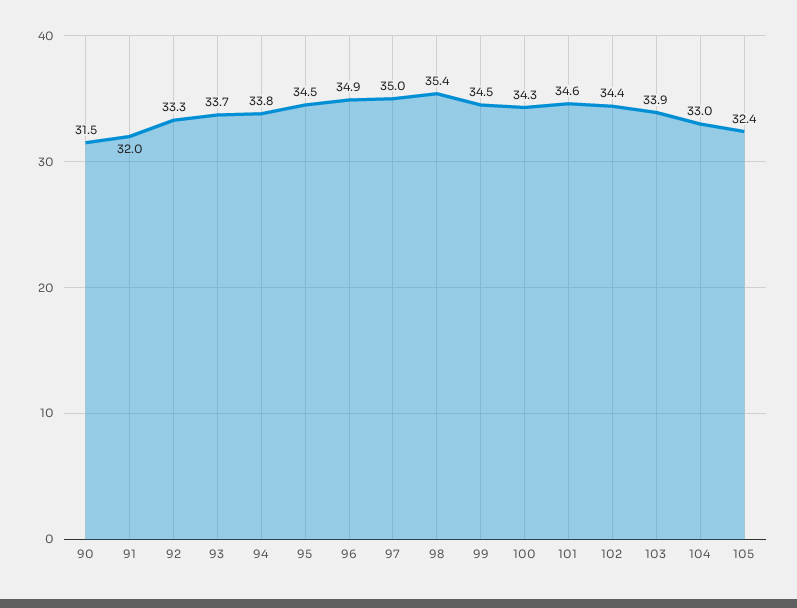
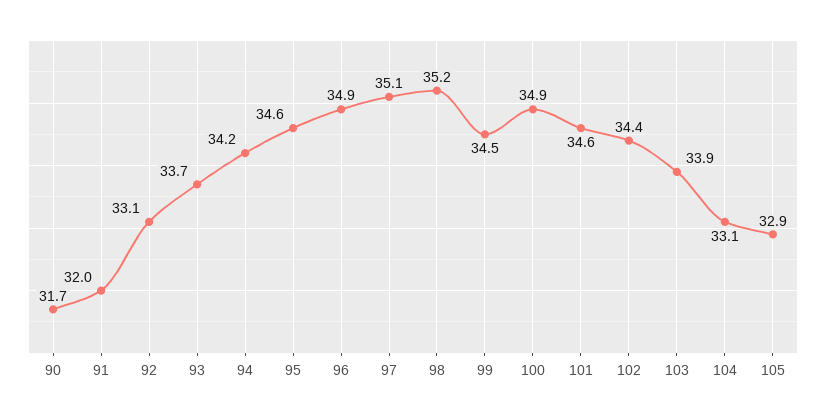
  {
-   "90": 31.5,
+   "90": 31.7,
    "91": 32,
-   "92": 33.3,
+   "92": 33.1,
    "93": 33.7,
-   "94": 33.8,
+   "94": 34.2,
-   "95": 34.5,
+   "95": 34.6,
    "96": 34.9,
-   "97": 35,
+   "97": 35.1,
-   "98": 35.4,
+   "98": 35.2,
    "99": 34.5,
-   "100": 34.3,
+   "100": 34.9,
    "101": 34.6,
    "102": 34.4,
    "103": 33.9,
-   "104": 33,
+   "104": 33.1,
-   "105": 32.4
+   "105": 32.9
  }

